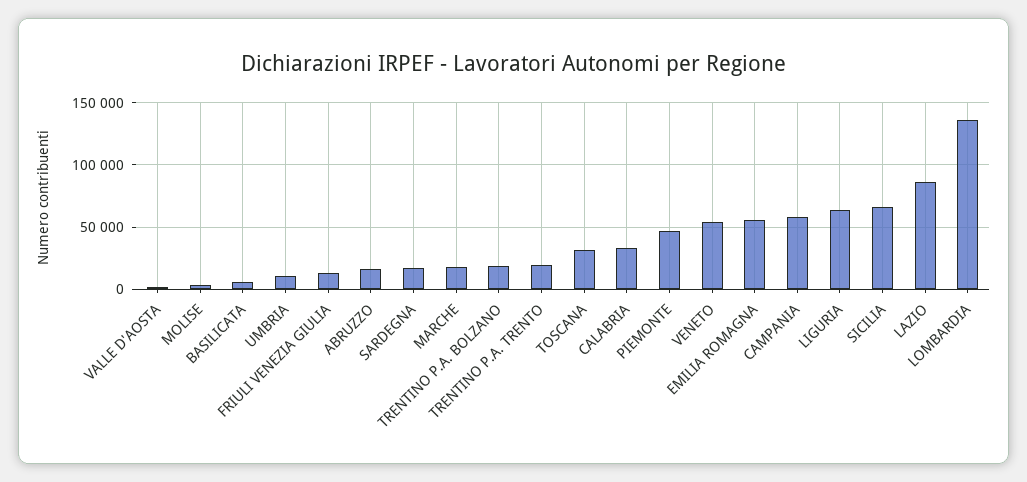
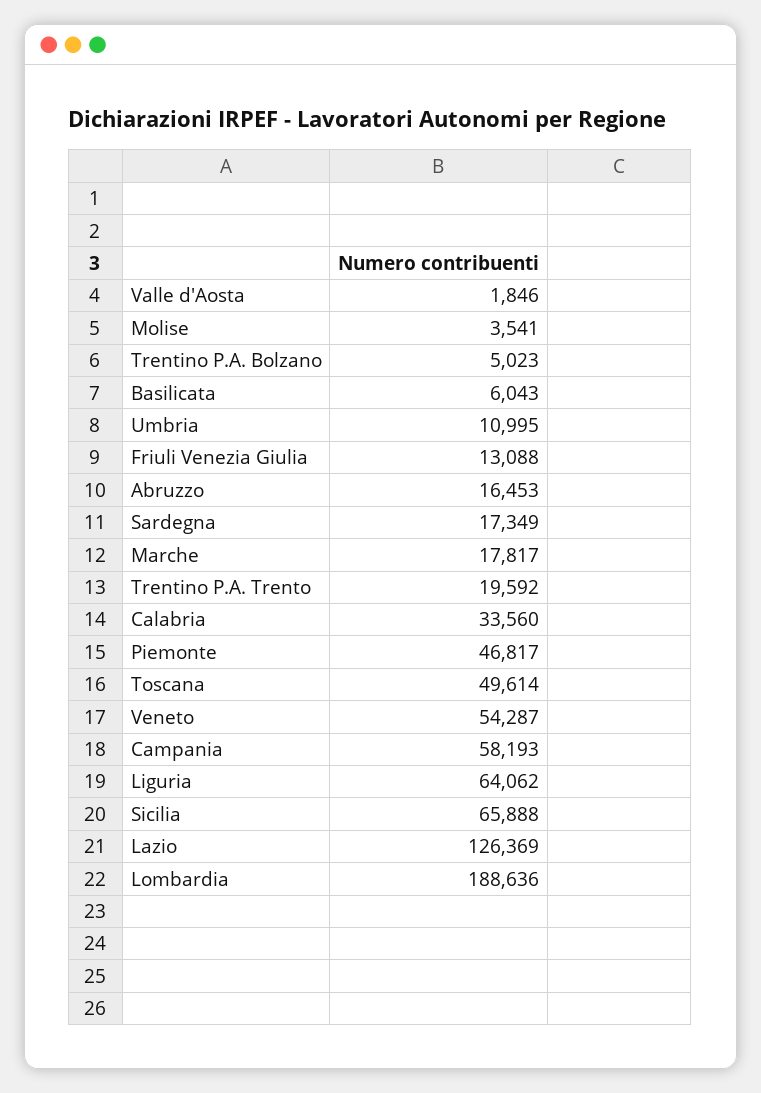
  {
    "VALLE D'AOSTA": 1846,
    "MOLISE": 3541,
    "BASILICATA": 6043,
    "UMBRIA": 10995,
    "FRIULI VENEZIA GIULIA": 13088,
    "ABRUZZO": 16453,
    "SARDEGNA": 17349,
    "MARCHE": 17817,
-   "TRENTINO P.A. BOLZANO": 20000,
+   "TRENTINO P.A. BOLZANO": 5023,
    "TRENTINO P.A. TRENTO": 19592,
-   "TOSCANA": 30000,
+   "TOSCANA": 49614,
    "CALABRIA": 33560,
    "PIEMONTE": 46817,
    "VENETO": 54287,
-   "EMILIA ROMAGNA": 55000,
    "CAMPANIA": 58193,
    "LIGURIA": 64062,
    "SICILIA": 65888,
-   "LAZIO": 85000,
+   "LAZIO": 126369,
-   "LOMBARDIA": 135000
+   "LOMBARDIA": 188636
  }

